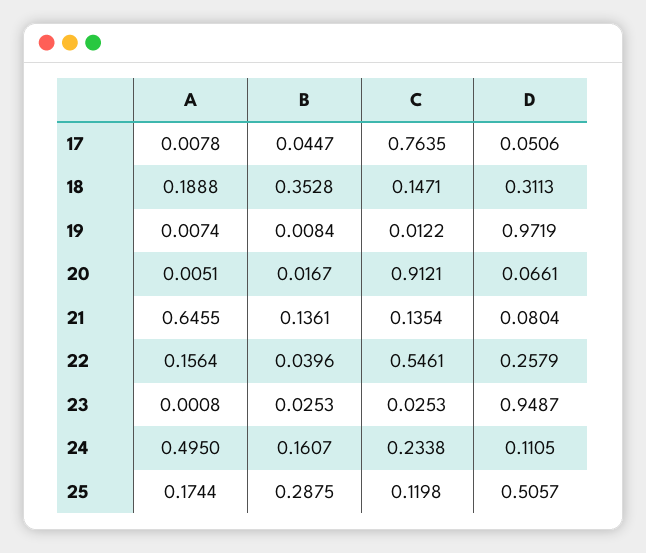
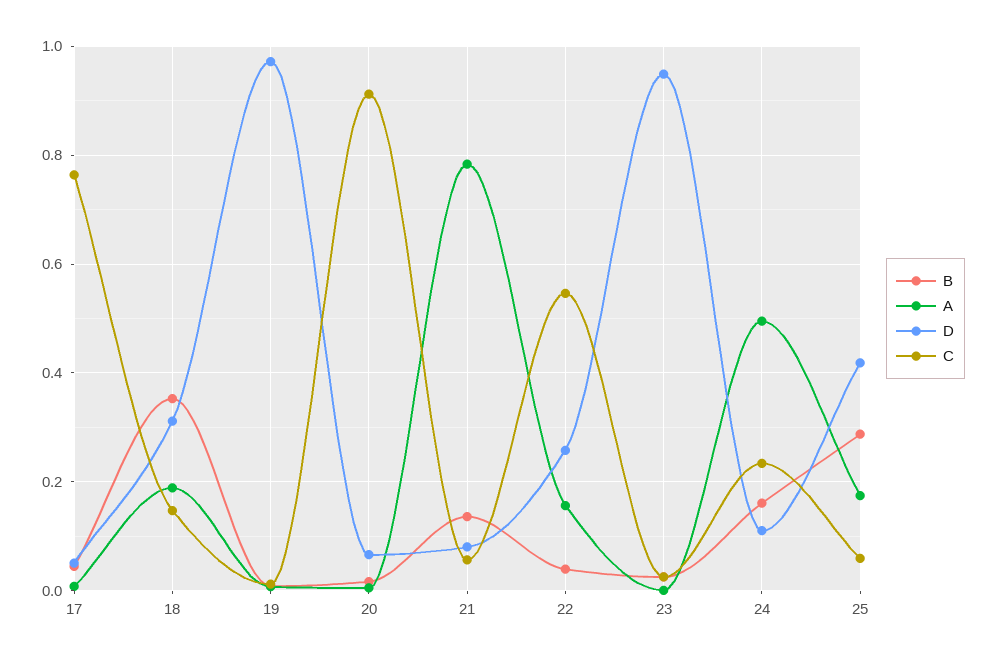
  {
    "A": {
      "17": 0.0078,
      "18": 0.1888,
      "19": 0.0074,
      "20": 0.0051,
-     "21": 0.6455,
+     "21": 0.78,
      "22": 0.1564,
      "23": 0.0008,
      "24": 0.495,
      "25": 0.1744
    },
    "B": {
      "17": 0.0447,
      "18": 0.3528,
      "19": 0.0084,
      "20": 0.0167,
      "21": 0.1361,
      "22": 0.0396,
      "23": 0.0253,
      "24": 0.1607,
      "25": 0.2875
    },
    "C": {
      "17": 0.7635,
      "18": 0.1471,
      "19": 0.0122,
      "20": 0.9121,
-     "21": 0.1354,
+     "21": 0.06,
      "22": 0.5461,
      "23": 0.0253,
      "24": 0.2338,
-     "25": 0.1198
+     "25": 0.06
    },
    "D": {
      "17": 0.0506,
      "18": 0.3113,
      "19": 0.9719,
      "20": 0.0661,
      "21": 0.0804,
      "22": 0.2579,
      "23": 0.9487,
      "24": 0.1105,
-     "25": 0.5057
+     "25": 0.42
    }
  }

